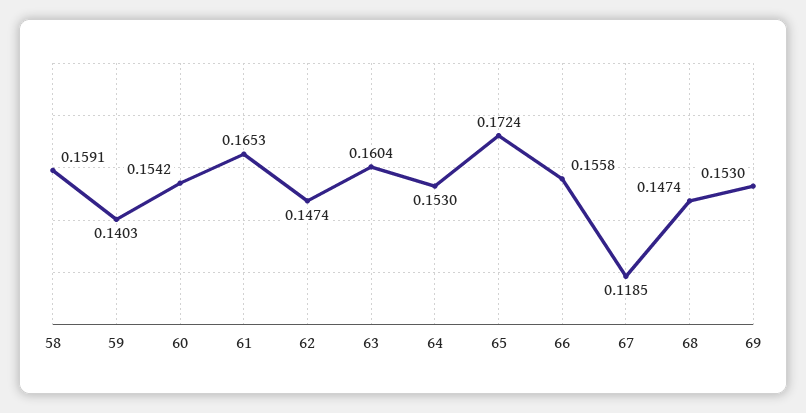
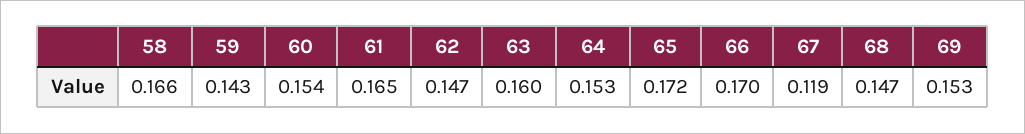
  {
-   "58": 0.1591,
+   "58": 0.166,
-   "59": 0.1403,
+   "59": 0.143,
    "60": 0.1542,
    "61": 0.1653,
    "62": 0.1474,
    "63": 0.1604,
    "64": 0.153,
    "65": 0.1724,
-   "66": 0.1558,
+   "66": 0.17,
    "67": 0.1185,
    "68": 0.1474,
    "69": 0.153
  }

